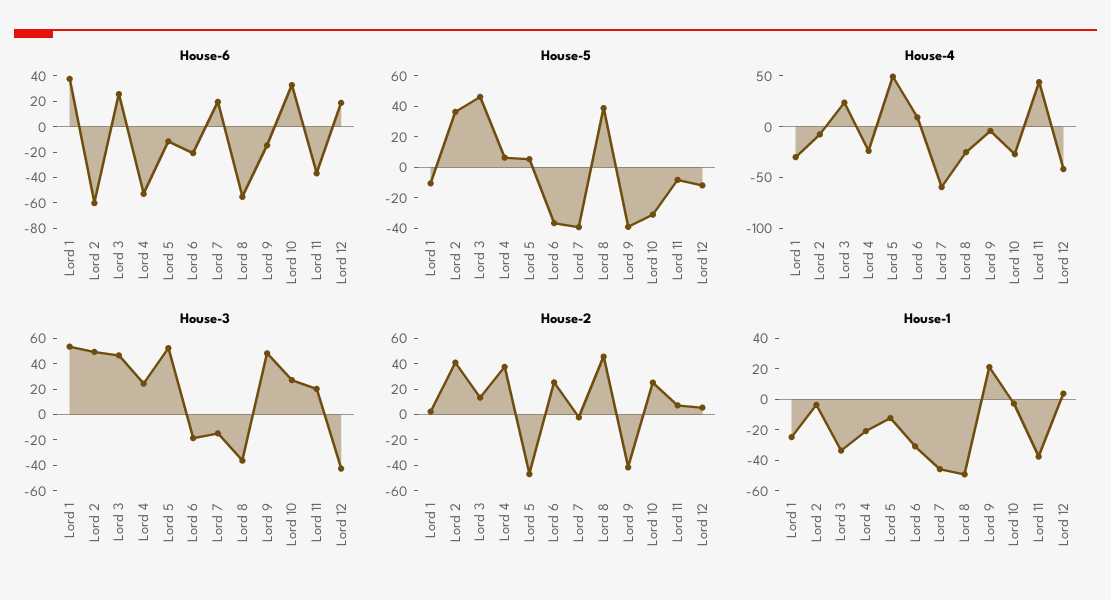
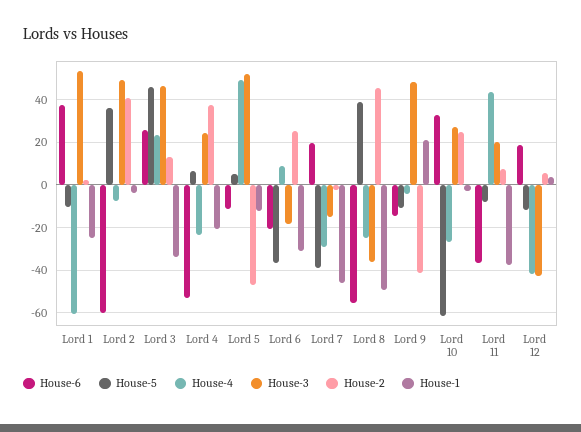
  {
    "House-6": {
      "Lord 1": 40,
      "Lord 2": -60,
      "Lord 3": 25,
      "Lord 4": -55,
      "Lord 5": -10,
      "Lord 6": -20,
      "Lord 7": 20,
      "Lord 8": -55,
      "Lord 9": -15,
      "Lord 10": 35,
      "Lord 11": -35,
      "Lord 12": 20
    },
    "House-5": {
      "Lord 1": -10,
      "Lord 2": 35,
      "Lord 3": 45,
      "Lord 4": 5,
      "Lord 5": 5,
      "Lord 6": -35,
      "Lord 7": -40,
      "Lord 8": 40,
-     "Lord 9": -40,
+     "Lord 9": -10,
-     "Lord 10": -30,
+     "Lord 10": -60,
      "Lord 11": -10,
      "Lord 12": -10
    },
    "House-4": {
-     "Lord 1": -30,
+     "Lord 1": -60,
      "Lord 2": -10,
      "Lord 3": 25,
      "Lord 4": -25,
      "Lord 5": 50,
      "Lord 6": 10,
-     "Lord 7": -60,
+     "Lord 7": -30,
      "Lord 8": -25,
      "Lord 9": -5,
      "Lord 10": -25,
      "Lord 11": 45,
      "Lord 12": -40
    },
    "House-3": {
      "Lord 1": 55,
      "Lord 2": 50,
      "Lord 3": 45,
      "Lord 4": 25,
      "Lord 5": 50,
      "Lord 6": -20,
      "Lord 7": -15,
      "Lord 8": -35,
      "Lord 9": 50,
      "Lord 10": 25,
      "Lord 11": 20,
      "Lord 12": -45
    },
    "House-2": {
      "Lord 1": 0,
      "Lord 2": 40,
      "Lord 3": 15,
      "Lord 4": 35,
      "Lord 5": -45,
      "Lord 6": 25,
      "Lord 7": 0,
      "Lord 8": 45,
      "Lord 9": -40,
      "Lord 10": 25,
      "Lord 11": 5,
      "Lord 12": 5
    },
    "House-1": {
      "Lord 1": -25,
      "Lord 2": -5,
      "Lord 3": -35,
      "Lord 4": -20,
      "Lord 5": -10,
      "Lord 6": -30,
      "Lord 7": -45,
      "Lord 8": -50,
      "Lord 9": 20,
      "Lord 10": -5,
      "Lord 11": -40,
      "Lord 12": 5
    }
  }

